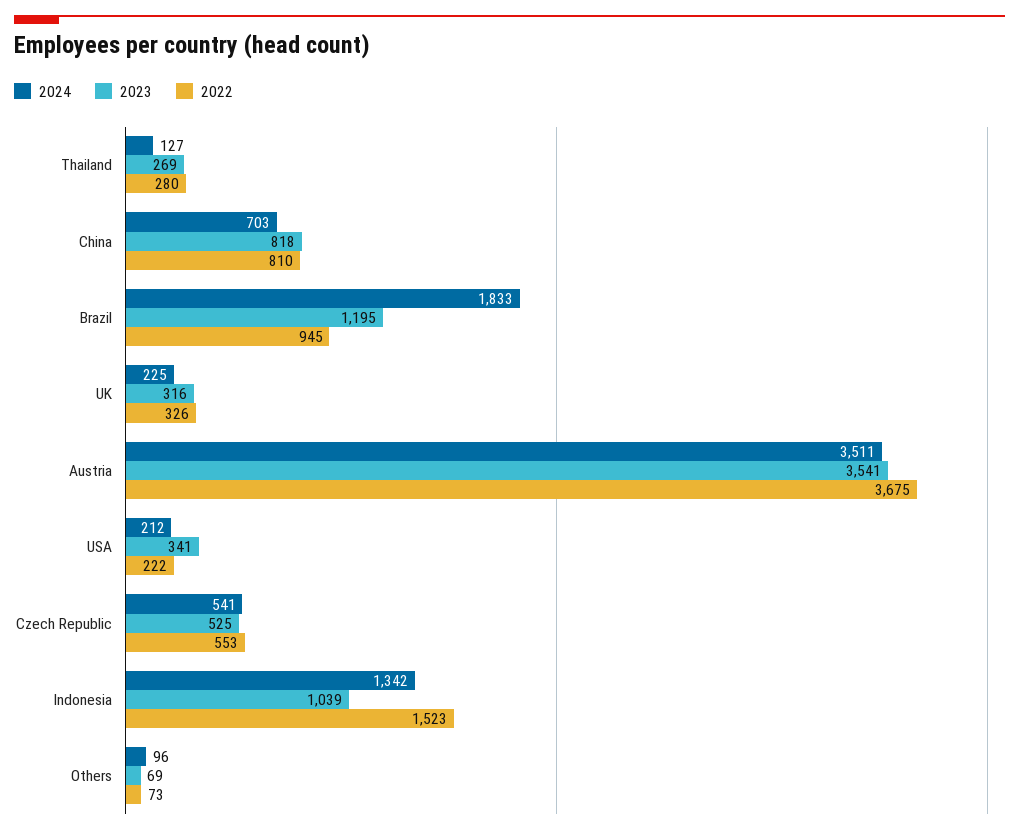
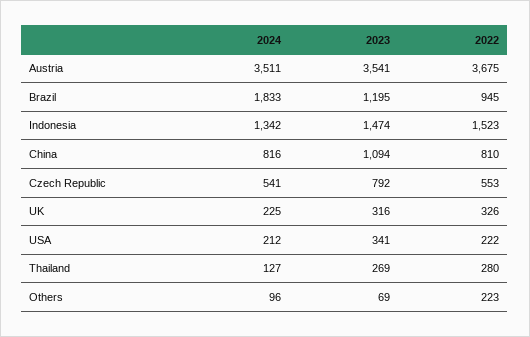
  {
    "2024": {
      "Thailand": 127,
-     "China": 703,
+     "China": 816,
      "Brazil": 1833,
      "UK": 225,
      "Austria": 3511,
      "USA": 212,
      "Czech Republic": 541,
      "Indonesia": 1342,
      "Others": 96
    },
    "2023": {
      "Thailand": 269,
-     "China": 818,
+     "China": 1094,
      "Brazil": 1195,
      "UK": 316,
      "Austria": 3541,
      "USA": 341,
-     "Czech Republic": 525,
+     "Czech Republic": 792,
-     "Indonesia": 1039,
+     "Indonesia": 1474,
      "Others": 69
    },
    "2022": {
      "Thailand": 280,
      "China": 810,
      "Brazil": 945,
      "UK": 326,
      "Austria": 3675,
      "USA": 222,
      "Czech Republic": 553,
      "Indonesia": 1523,
-     "Others": 73
+     "Others": 223
    }
  }

